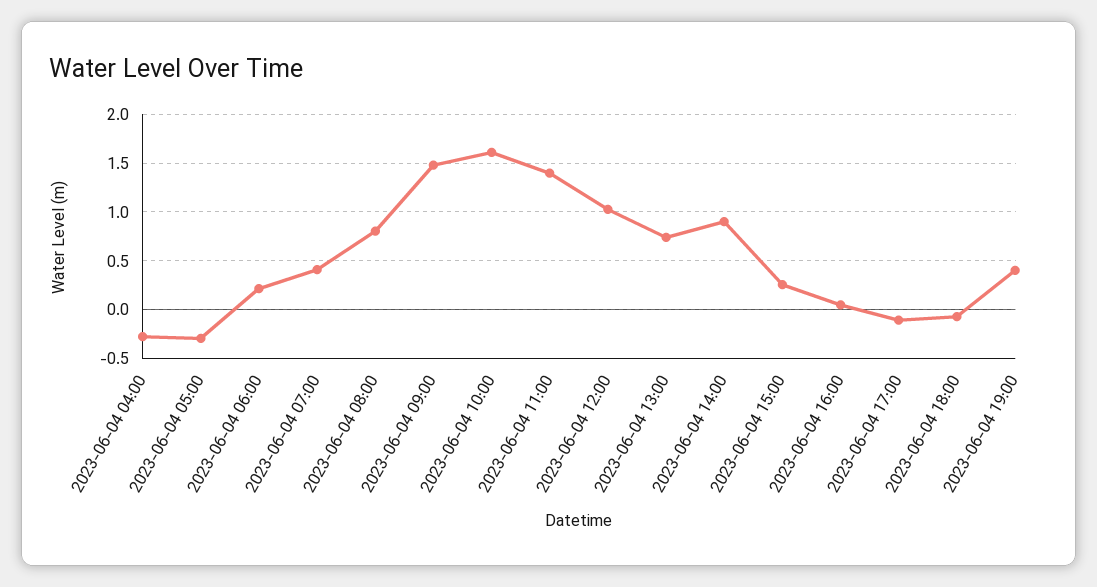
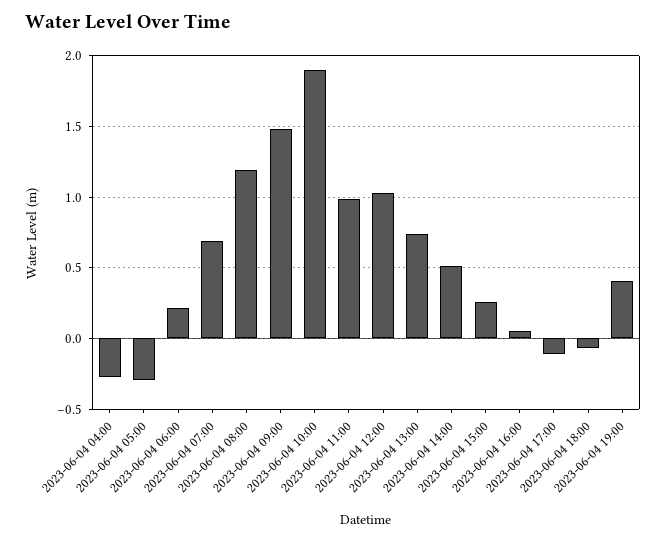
  {
    "2023-06-04 04:00": -0.3,
    "2023-06-04 05:00": -0.3,
    "2023-06-04 06:00": 0.2,
-   "2023-06-04 07:00": 0.4,
+   "2023-06-04 07:00": 0.7,
-   "2023-06-04 08:00": 0.8,
+   "2023-06-04 08:00": 1.2,
    "2023-06-04 09:00": 1.5,
-   "2023-06-04 10:00": 1.6,
+   "2023-06-04 10:00": 1.9,
-   "2023-06-04 11:00": 1.4,
+   "2023-06-04 11:00": 1,
    "2023-06-04 12:00": 1.05,
    "2023-06-04 13:00": 0.75,
-   "2023-06-04 14:00": 0.9,
+   "2023-06-04 14:00": 0.5,
    "2023-06-04 15:00": 0.25,
    "2023-06-04 16:00": 0.05,
    "2023-06-04 17:00": -0.1,
    "2023-06-04 18:00": -0.05,
    "2023-06-04 19:00": 0.4
  }

